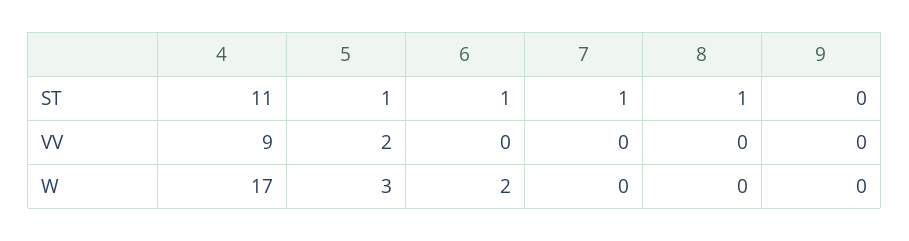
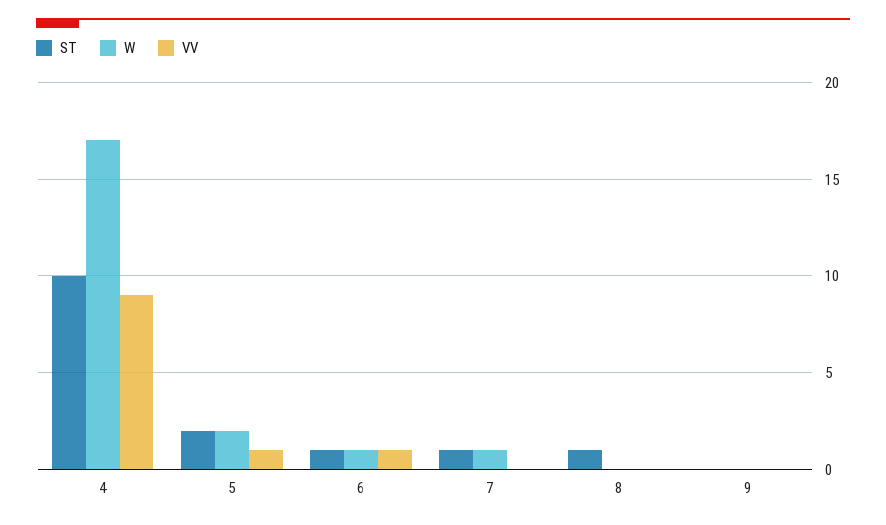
  {
    "ST": {
-     "4": 11,
+     "4": 10,
-     "5": 1,
+     "5": 2,
      "6": 1,
      "7": 1,
      "8": 1,
      "9": 0
    },
    "VV": {
      "4": 9,
-     "5": 2,
+     "5": 1,
-     "6": 0,
+     "6": 1,
      "7": 0,
      "8": 0,
      "9": 0
    },
    "W": {
      "4": 17,
-     "5": 3,
+     "5": 2,
-     "6": 2,
+     "6": 1,
-     "7": 0,
+     "7": 1,
      "8": 0,
      "9": 0
    }
  }

